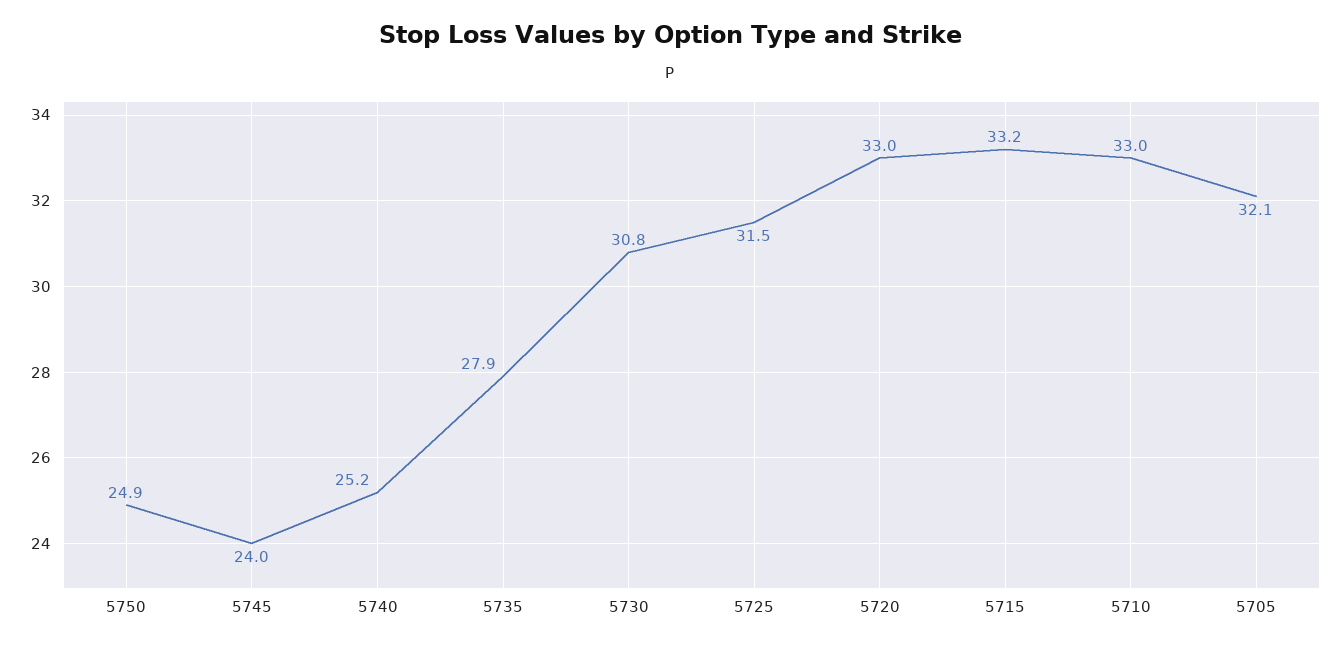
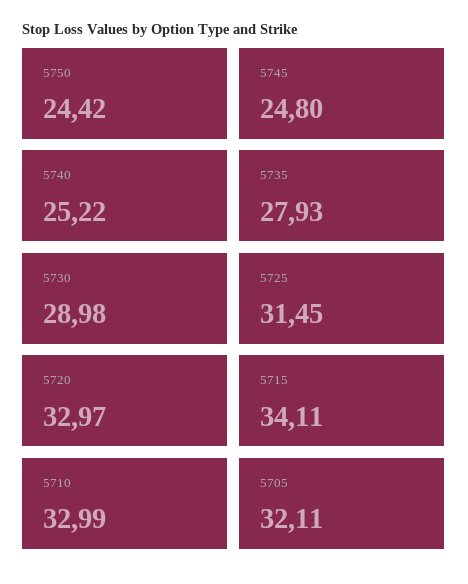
  {
-   "5750": 24.9,
+   "5750": 24.42,
-   "5745": 24,
+   "5745": 24.8,
    "5740": 25.22,
    "5735": 27.93,
-   "5730": 30.8,
+   "5730": 28.98,
    "5725": 31.45,
    "5720": 32.97,
-   "5715": 33.2,
+   "5715": 34.11,
    "5710": 32.99,
    "5705": 32.11
  }

